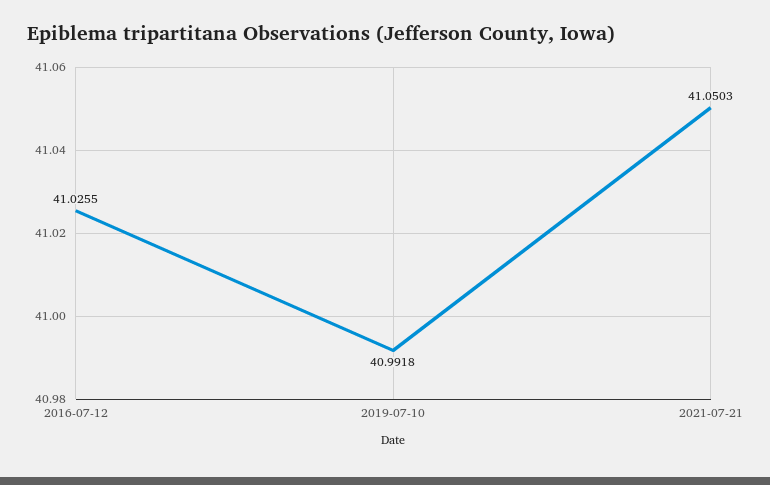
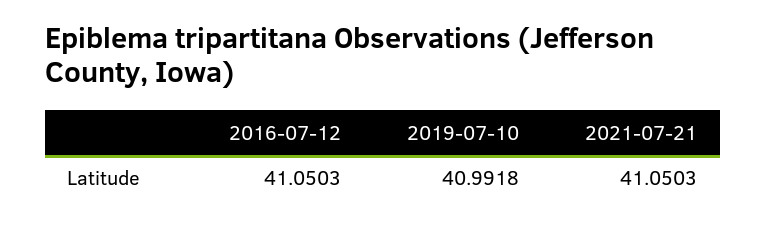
  {
-   "2016-07-12": 41.0255,
+   "2016-07-12": 41.0503,
    "2019-07-10": 40.9918,
    "2021-07-21": 41.0503
  }

